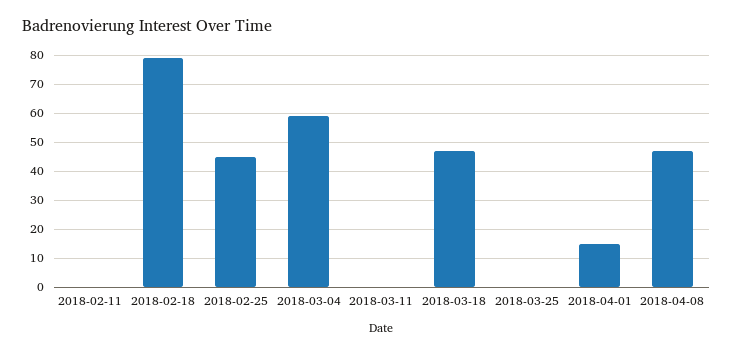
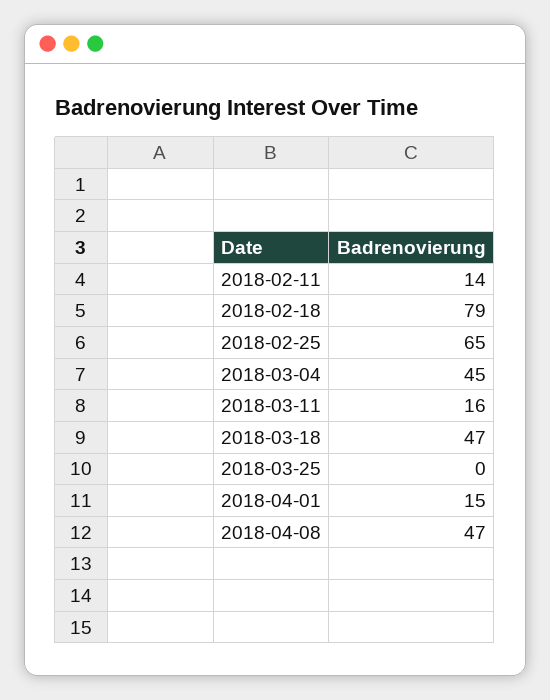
  {
-   "2018-02-11": 0,
+   "2018-02-11": 14,
    "2018-02-18": 79,
-   "2018-02-25": 45,
+   "2018-02-25": 65,
-   "2018-03-04": 60,
+   "2018-03-04": 45,
-   "2018-03-11": 0,
+   "2018-03-11": 16,
    "2018-03-18": 47,
    "2018-03-25": 0,
    "2018-04-01": 15,
    "2018-04-08": 47
  }

